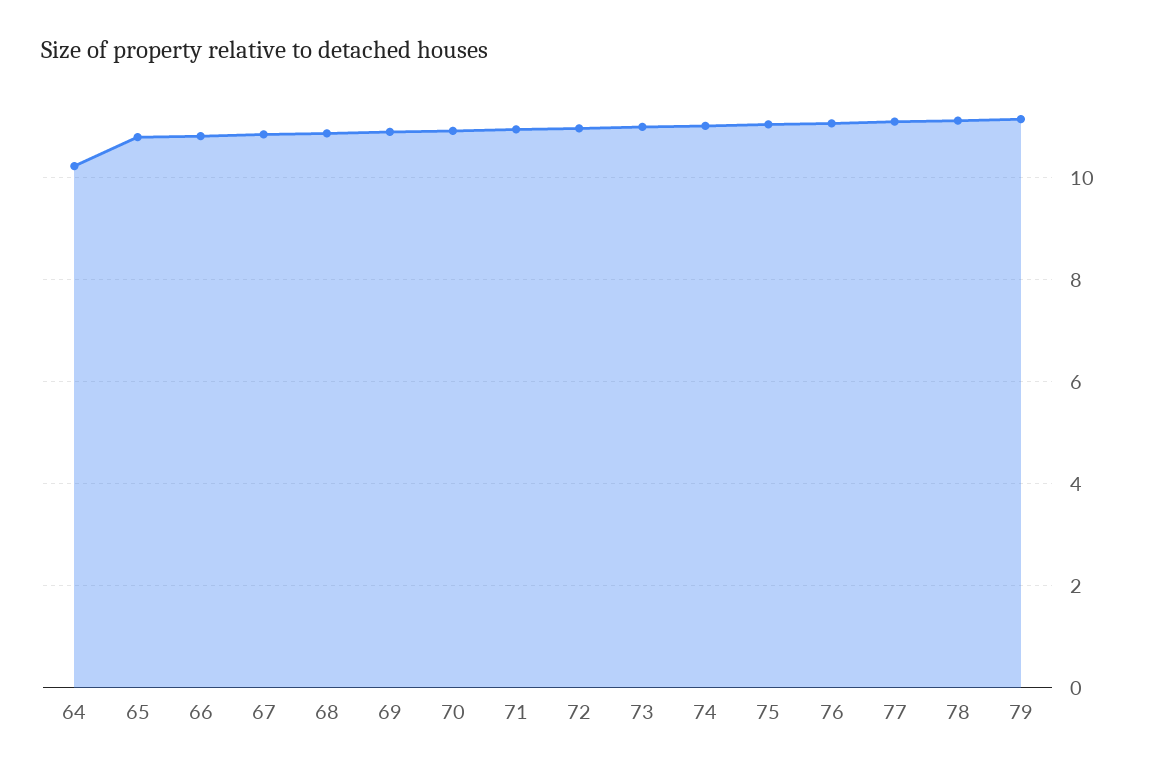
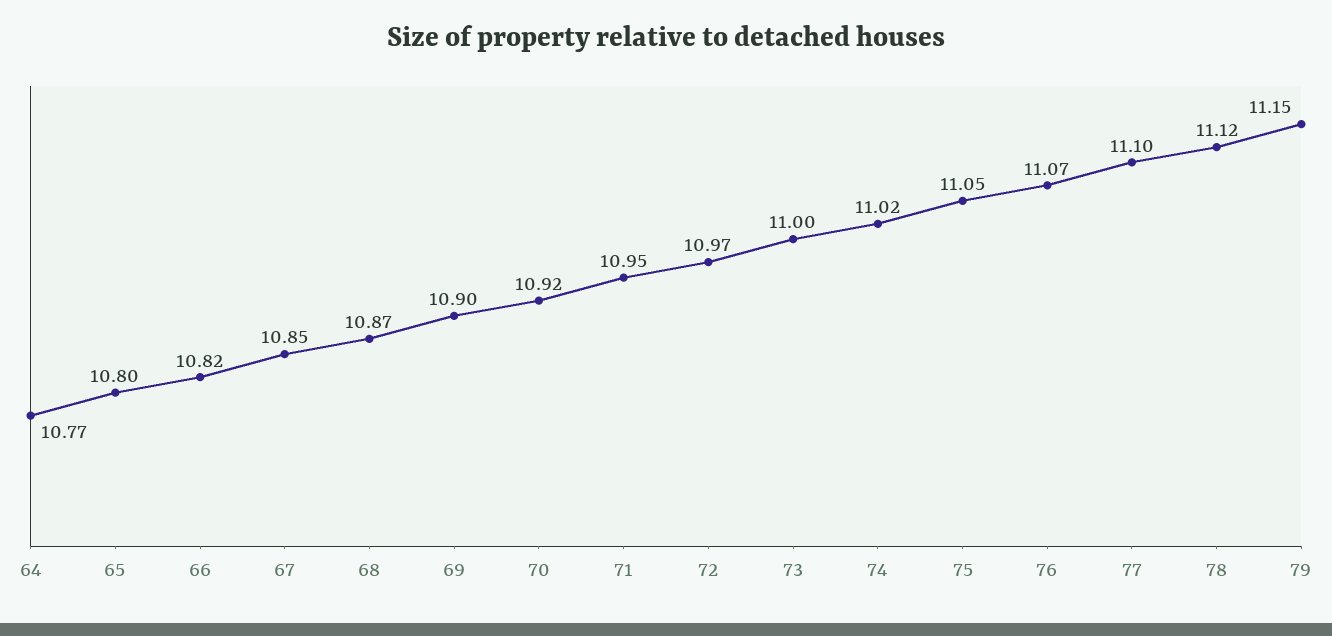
  {
-   "64": 10.2,
+   "64": 10.77,
    "65": 10.8,
    "66": 10.82,
    "67": 10.85,
    "68": 10.87,
    "69": 10.9,
    "70": 10.92,
    "71": 10.95,
    "72": 10.97,
    "73": 11,
    "74": 11.02,
    "75": 11.05,
    "76": 11.07,
    "77": 11.1,
    "78": 11.12,
    "79": 11.15
  }

